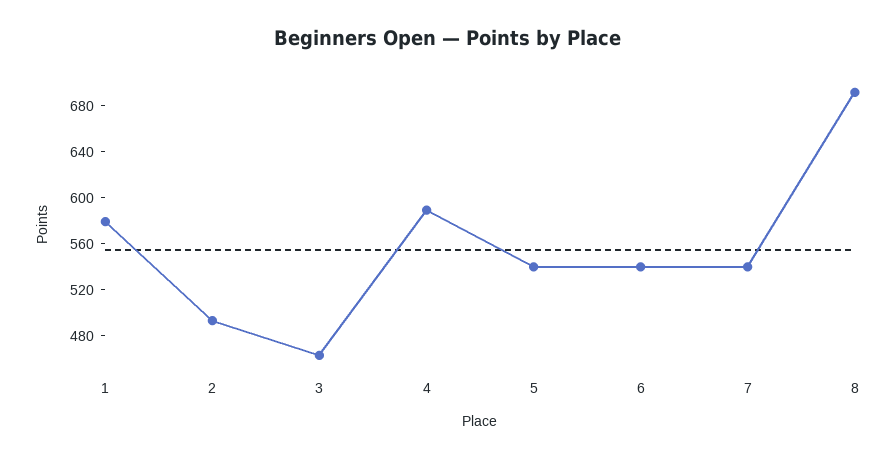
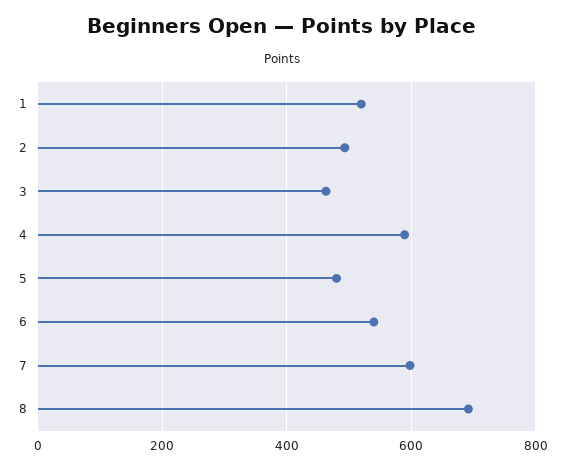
  {
-   "1": 580,
+   "1": 520,
    "2": 490,
    "3": 460,
    "4": 590,
-   "5": 540,
+   "5": 480,
    "6": 540,
-   "7": 540,
+   "7": 600,
    "8": 690
  }

